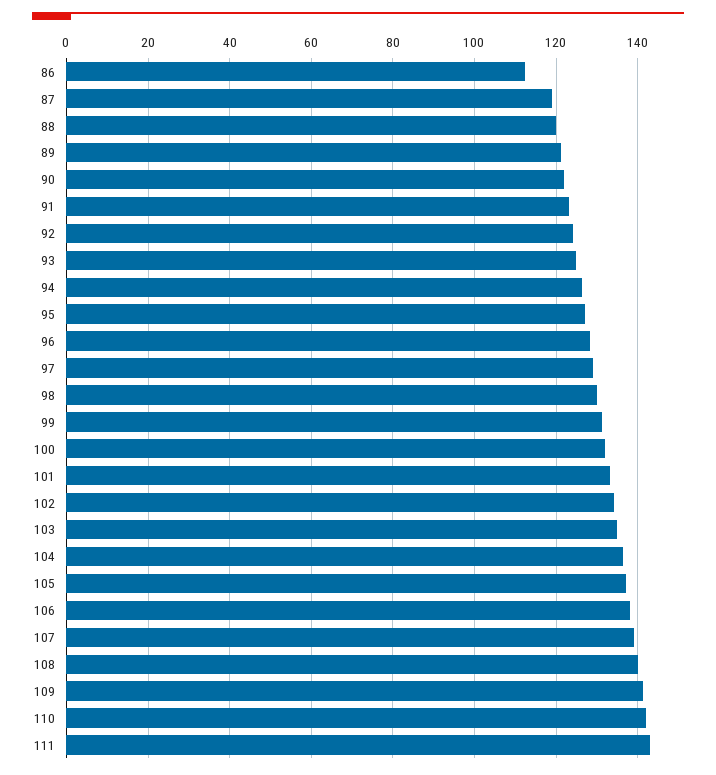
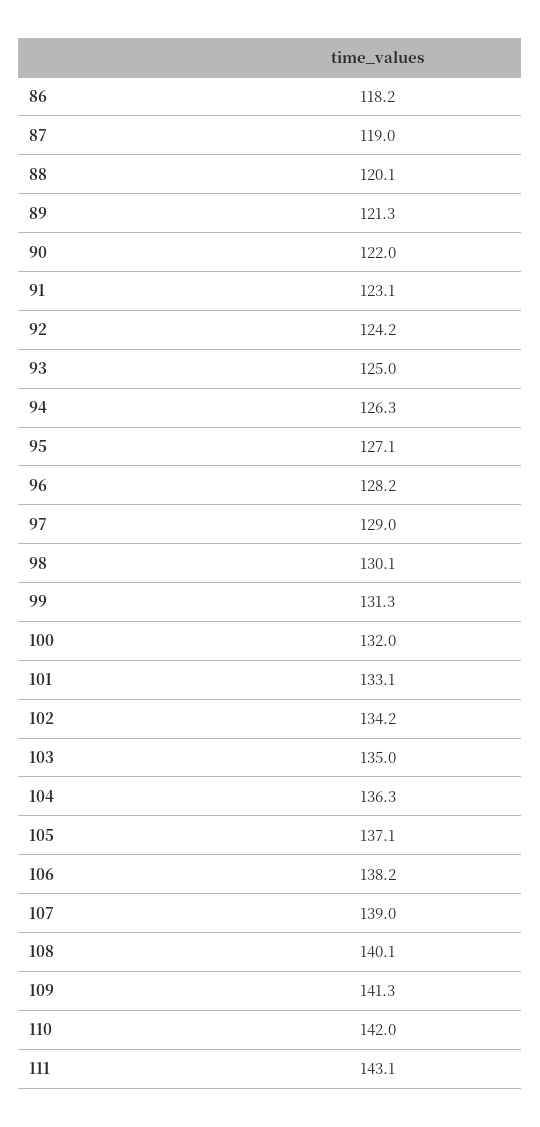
  {
-   "86": 112,
+   "86": 118.2,
    "87": 119,
    "88": 120.1,
    "89": 121.3,
    "90": 122,
    "91": 123.1,
    "92": 124.2,
    "93": 125,
    "94": 126.3,
    "95": 127.1,
    "96": 128.2,
    "97": 129,
    "98": 130.1,
    "99": 131.3,
    "100": 132,
    "101": 133.1,
    "102": 134.2,
    "103": 135,
    "104": 136.3,
    "105": 137.1,
    "106": 138.2,
    "107": 139,
    "108": 140.1,
    "109": 141.3,
    "110": 142,
    "111": 143.1
  }

